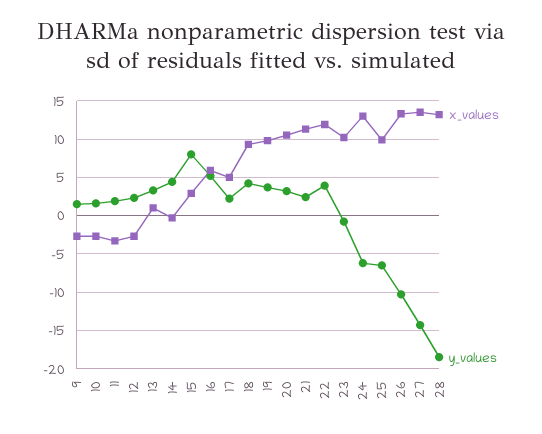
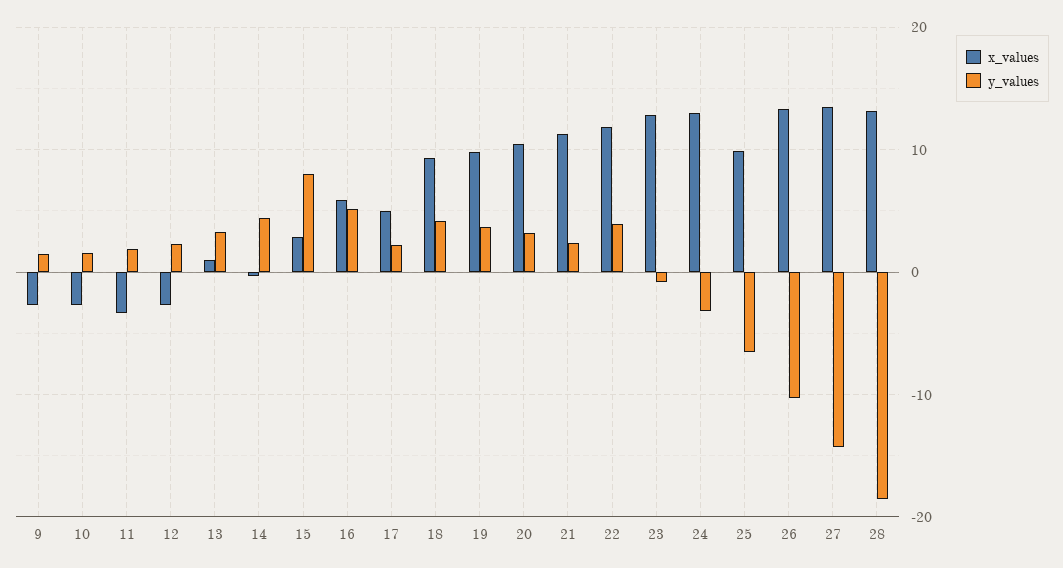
  {
    "x_values": {
      "9": -3,
      "10": -3,
      "11": -3,
      "12": -3,
      "13": 1,
      "14": 0,
      "15": 3,
      "16": 6,
      "17": 5,
      "18": 9,
      "19": 10,
      "20": 11,
      "21": 11,
      "22": 12,
-     "23": 10,
+     "23": 13,
      "24": 13,
      "25": 10,
      "26": 13,
      "27": 14,
      "28": 13
    },
    "y_values": {
      "9": 2,
      "10": 2,
      "11": 2,
      "12": 2,
      "13": 3,
      "14": 4,
      "15": 8,
      "16": 5,
      "17": 2,
      "18": 4,
      "19": 4,
      "20": 3,
      "21": 2,
      "22": 4,
      "23": -1,
-     "24": -6,
+     "24": -3,
      "25": -7,
      "26": -10,
      "27": -14,
      "28": -19
    }
  }

